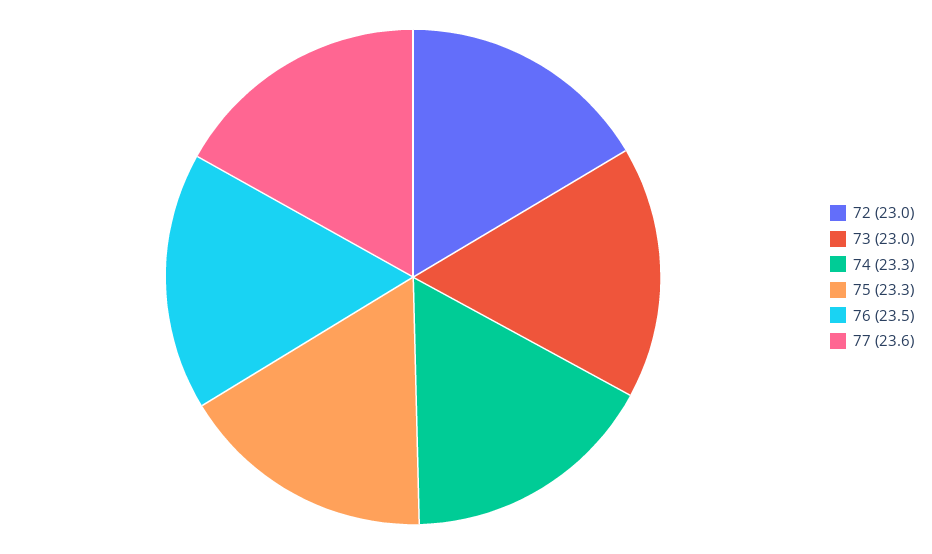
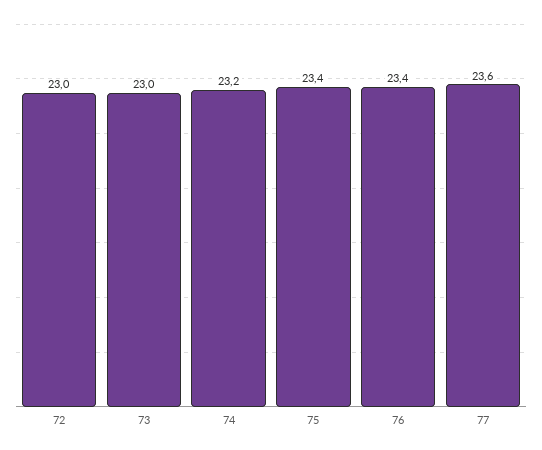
  {
    "72": 23,
    "73": 23,
-   "74": 23.3,
+   "74": 23.2,
-   "75": 23.3,
+   "75": 23.4,
-   "76": 23.5,
+   "76": 23.4,
    "77": 23.6
  }

